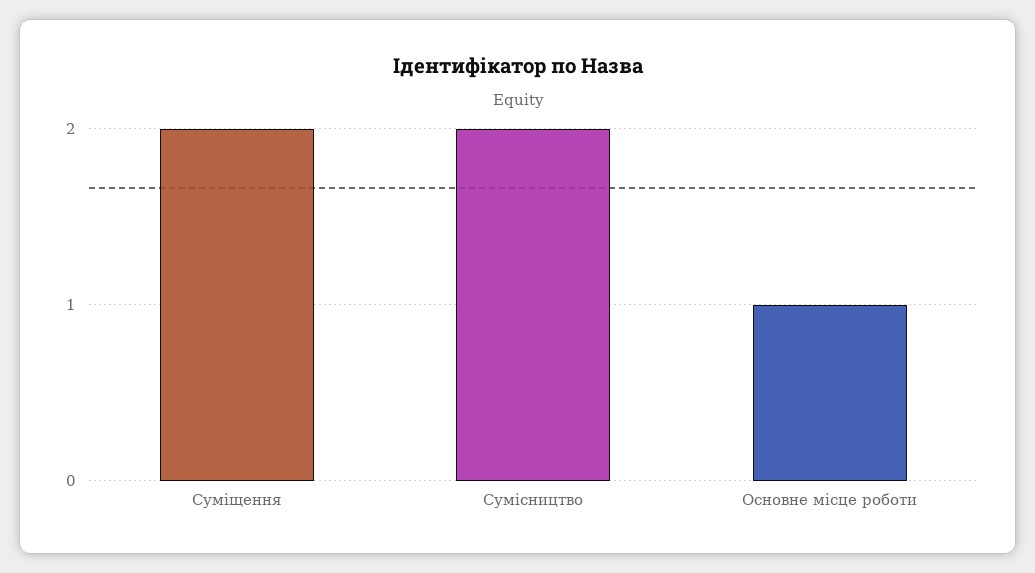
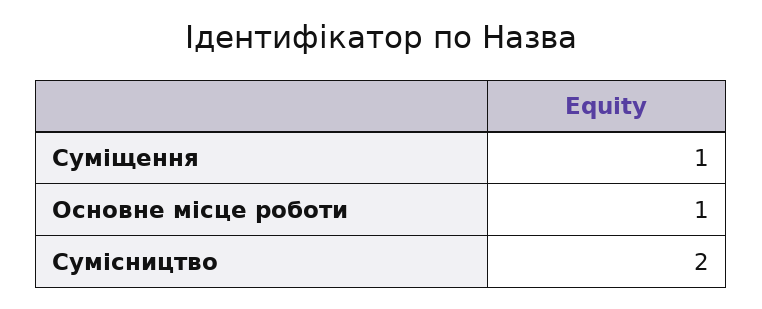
  {
-   "Суміщення": 2,
+   "Суміщення": 1,
    "Сумісництво": 2,
    "Основне місце роботи": 1
  }

